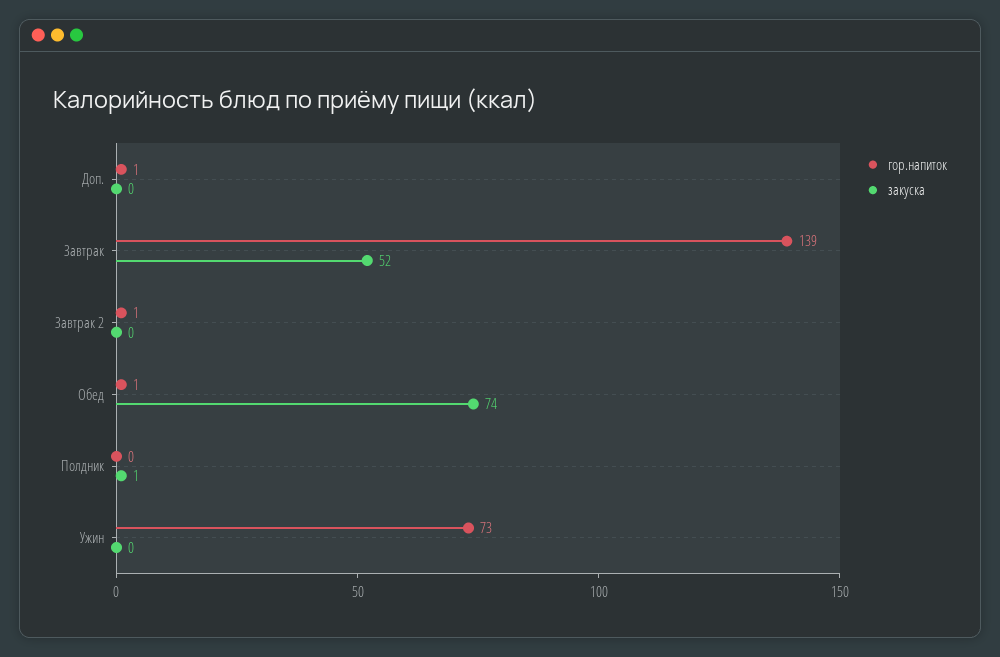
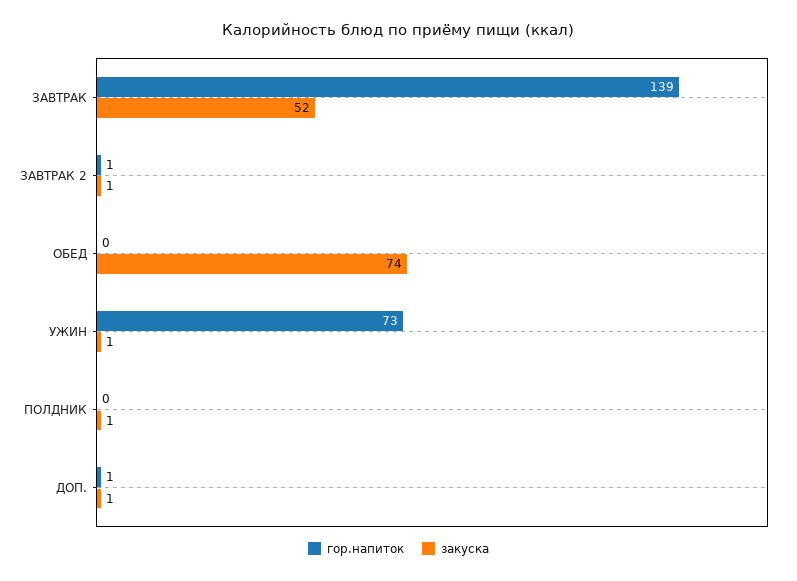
  {
    "гор.напиток": {
      "Доп.": 1,
      "Завтрак": 139,
      "Завтрак 2": 1,
-     "Обед": 1,
+     "Обед": 0,
      "Полдник": 0,
      "Ужин": 73
    },
    "закуска": {
-     "Доп.": 0,
+     "Доп.": 1,
      "Завтрак": 52,
-     "Завтрак 2": 0,
+     "Завтрак 2": 1,
      "Обед": 74,
      "Полдник": 1,
-     "Ужин": 0
+     "Ужин": 1
    }
  }

